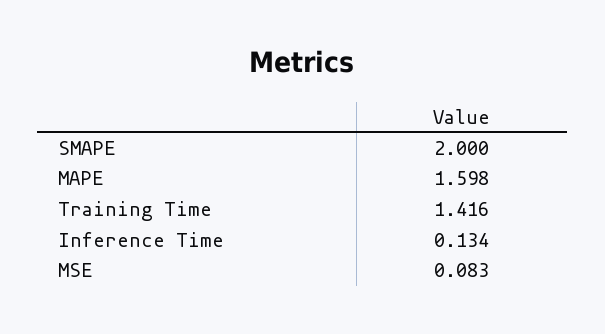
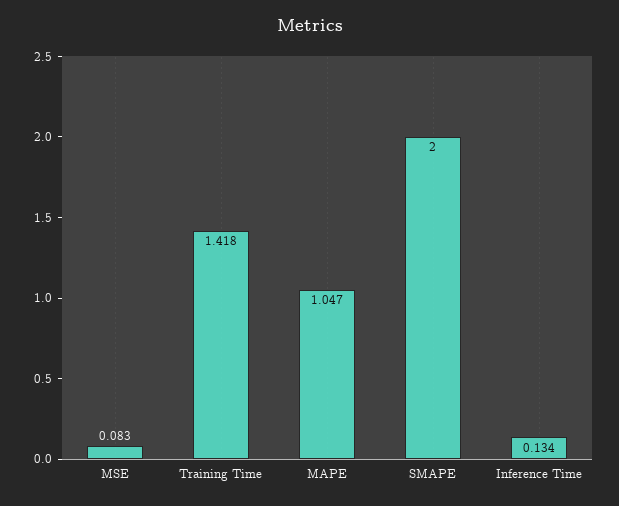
  {
    "SMAPE": 2,
-   "MAPE": 1.598,
+   "MAPE": 1.047,
-   "Training Time": 1.416,
+   "Training Time": 1.418,
    "Inference Time": 0.134,
    "MSE": 0.083
  }

